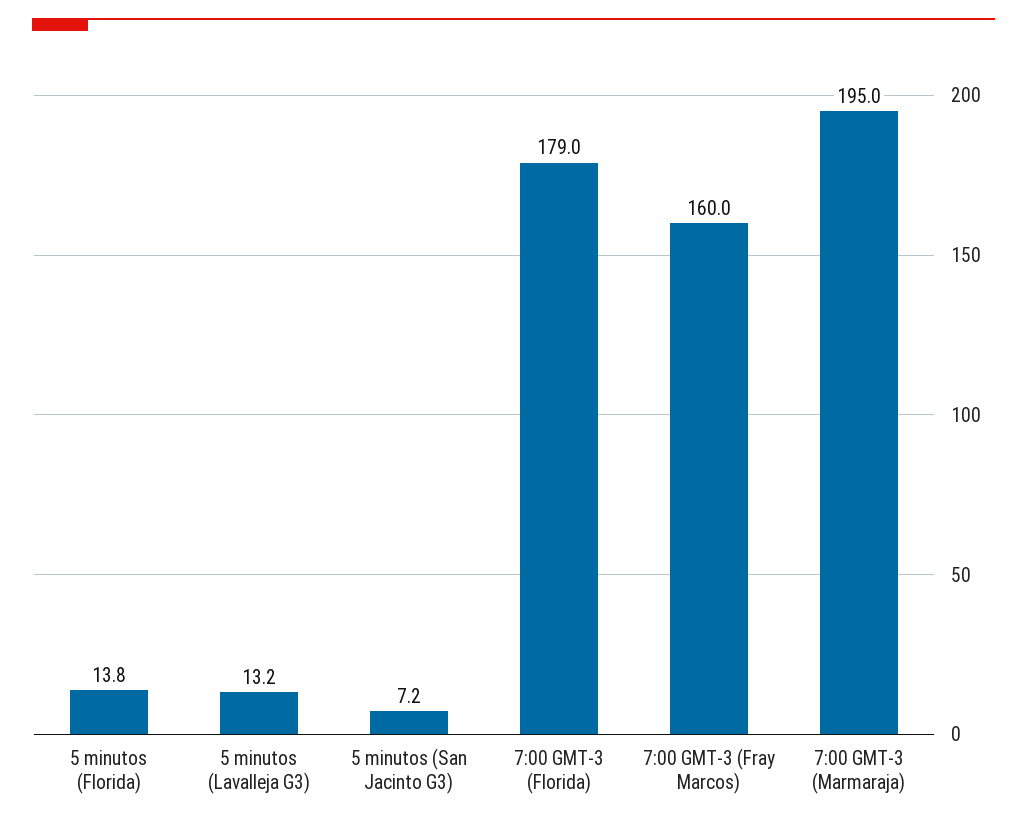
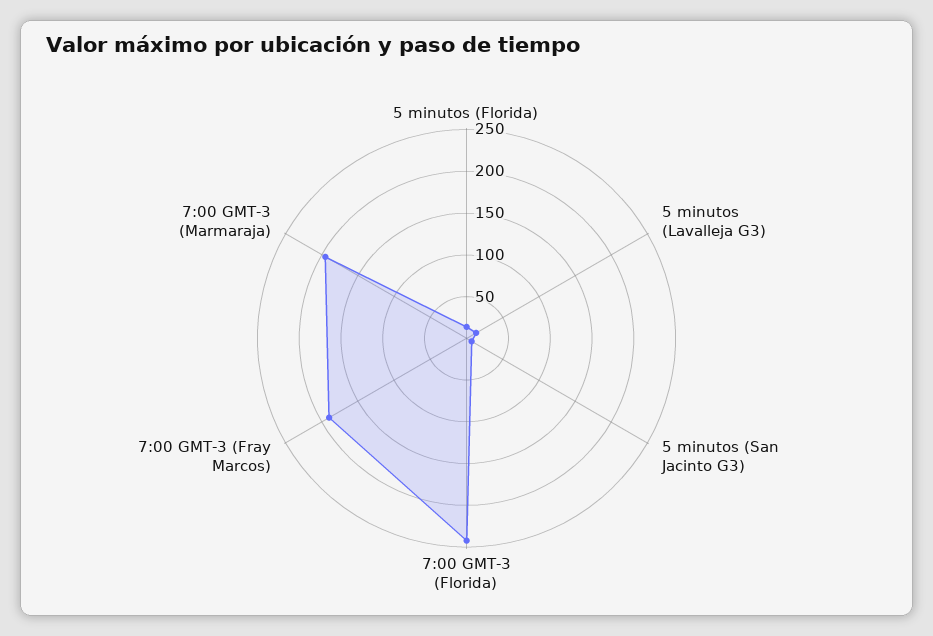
  {
    "5 minutos (Florida)": 13.8,
    "5 minutos (Lavalleja G3)": 13.2,
    "5 minutos (San Jacinto G3)": 7.2,
-   "7:00 GMT-3 (Florida)": 179,
+   "7:00 GMT-3 (Florida)": 240,
-   "7:00 GMT-3 (Fray Marcos)": 160,
+   "7:00 GMT-3 (Fray Marcos)": 190,
    "7:00 GMT-3 (Marmaraja)": 195
  }

